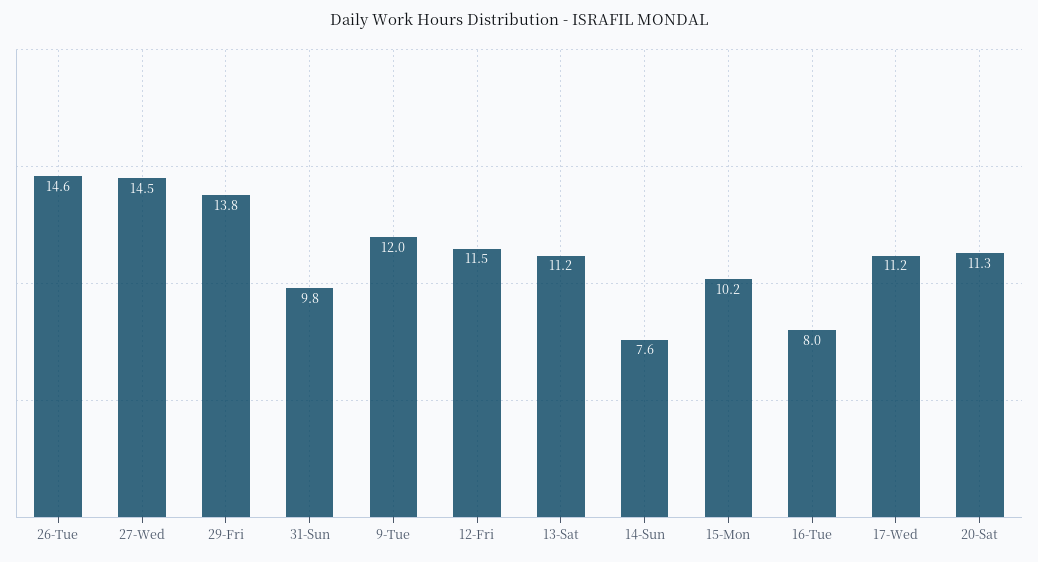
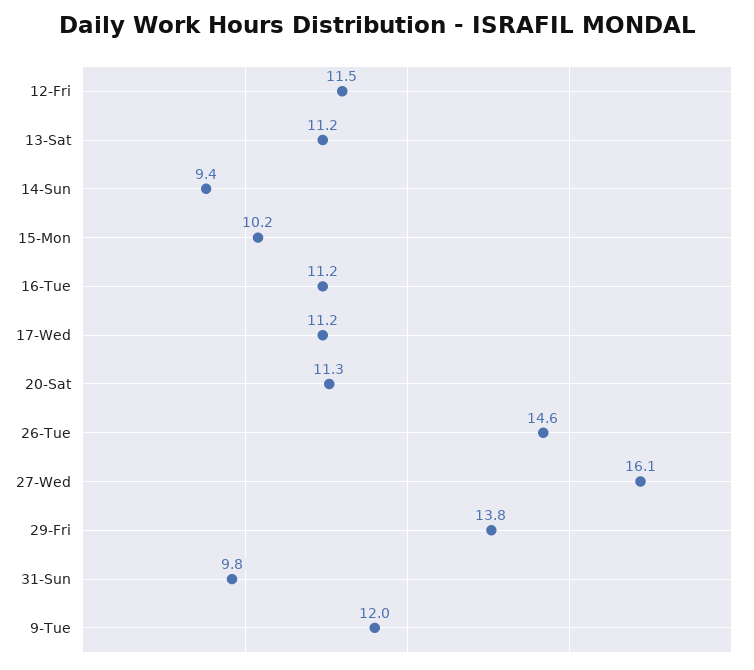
  {
    "26-Tue": 14.6,
-   "27-Wed": 14.5,
+   "27-Wed": 16.1,
    "29-Fri": 13.8,
    "31-Sun": 9.8,
    "9-Tue": 12,
    "12-Fri": 11.5,
    "13-Sat": 11.2,
-   "14-Sun": 7.6,
+   "14-Sun": 9.4,
    "15-Mon": 10.2,
-   "16-Tue": 8,
+   "16-Tue": 11.2,
    "17-Wed": 11.2,
    "20-Sat": 11.3
  }

